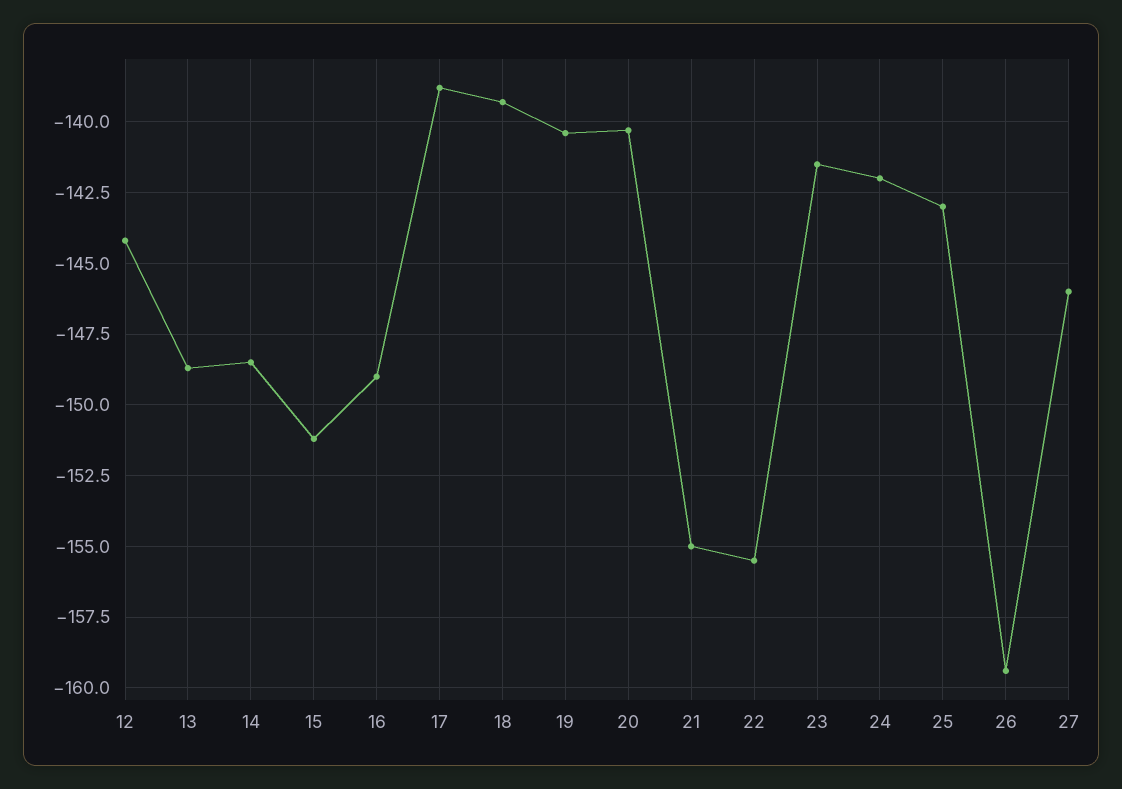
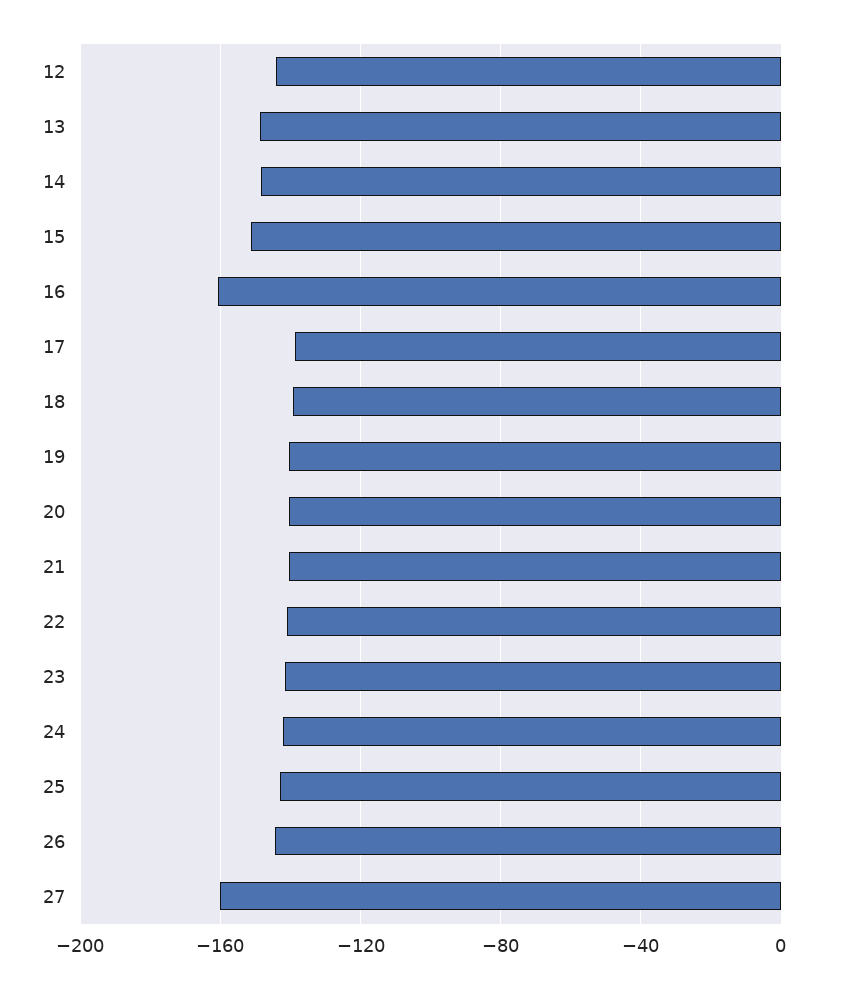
  {
    "12": -144,
    "13": -148.5,
    "14": -148.5,
    "15": -151,
-   "16": -149,
+   "16": -160,
    "17": -139,
    "18": -139.5,
    "19": -140.5,
    "20": -140.5,
-   "21": -155,
+   "21": -140,
-   "22": -155.5,
+   "22": -140,
    "23": -141.5,
    "24": -142,
    "25": -143,
-   "26": -159.5,
+   "26": -145,
-   "27": -146
+   "27": -160
  }

